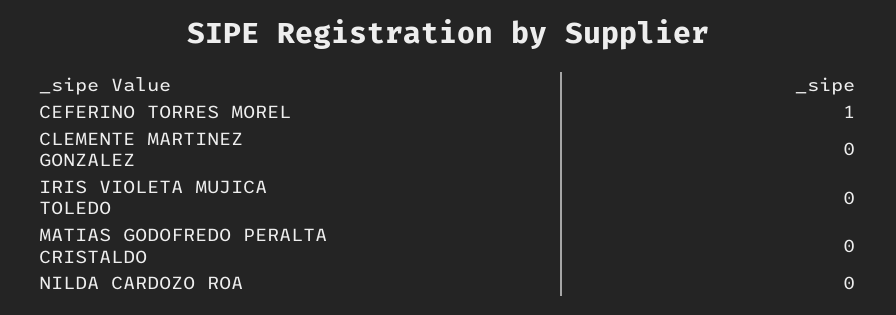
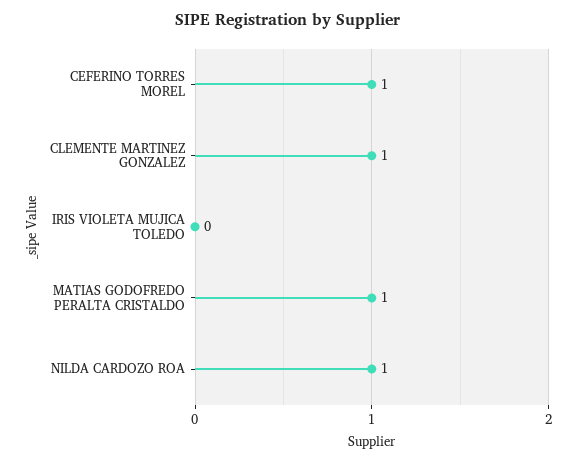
  {
    "CEFERINO TORRES MOREL": 1,
-   "CLEMENTE MARTINEZ GONZALEZ": 0,
+   "CLEMENTE MARTINEZ GONZALEZ": 1,
    "IRIS VIOLETA MUJICA TOLEDO": 0,
-   "MATIAS GODOFREDO PERALTA CRISTALDO": 0,
+   "MATIAS GODOFREDO PERALTA CRISTALDO": 1,
-   "NILDA CARDOZO ROA": 0
+   "NILDA CARDOZO ROA": 1
  }

